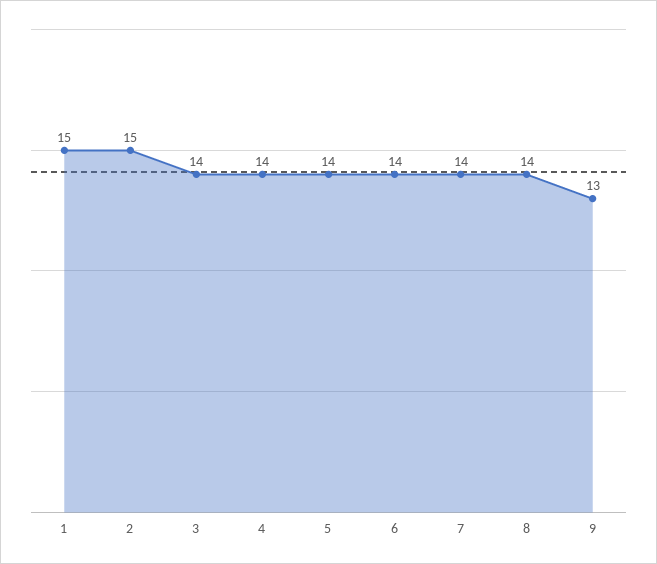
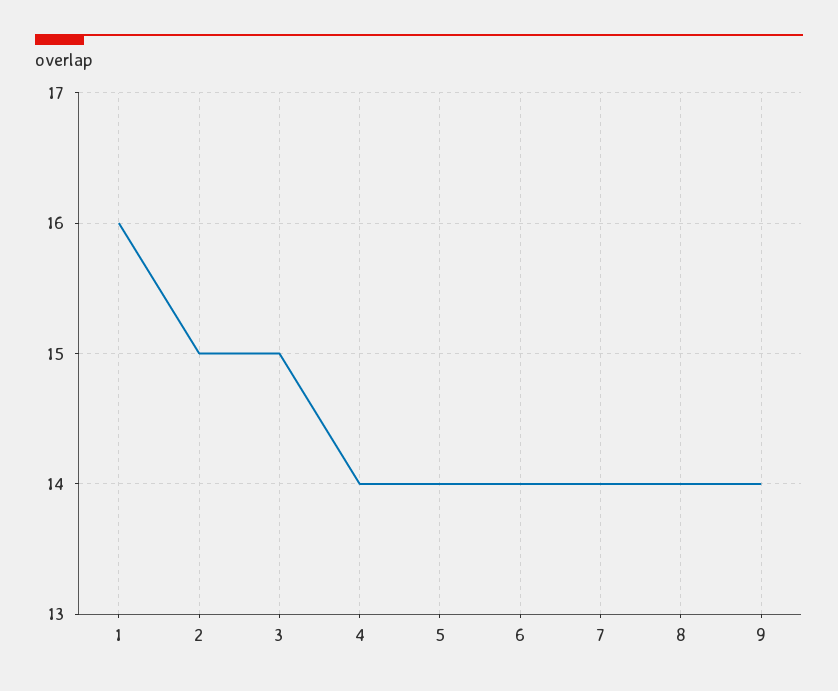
  {
-   "1": 15,
+   "1": 16,
    "2": 15,
-   "3": 14,
+   "3": 15,
    "4": 14,
    "5": 14,
    "6": 14,
    "7": 14,
    "8": 14,
-   "9": 13
+   "9": 14
  }

